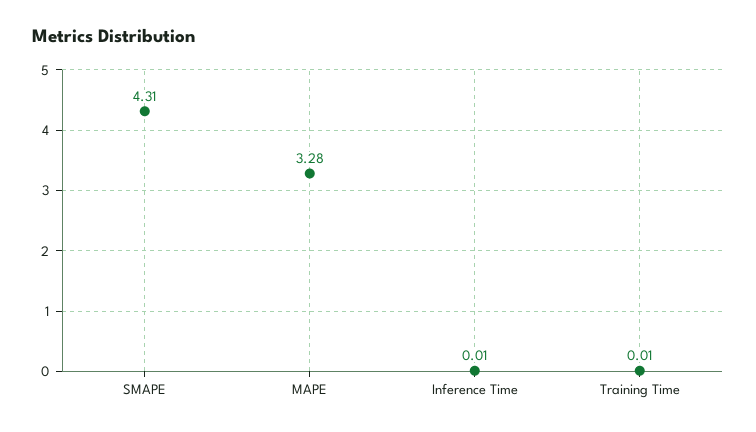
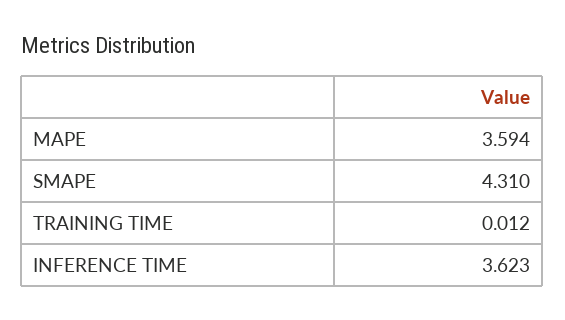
  {
    "SMAPE": 4.31,
-   "MAPE": 3.28,
+   "MAPE": 3.594,
-   "Inference Time": 0.01,
+   "Inference Time": 3.623,
    "Training Time": 0.012
  }

